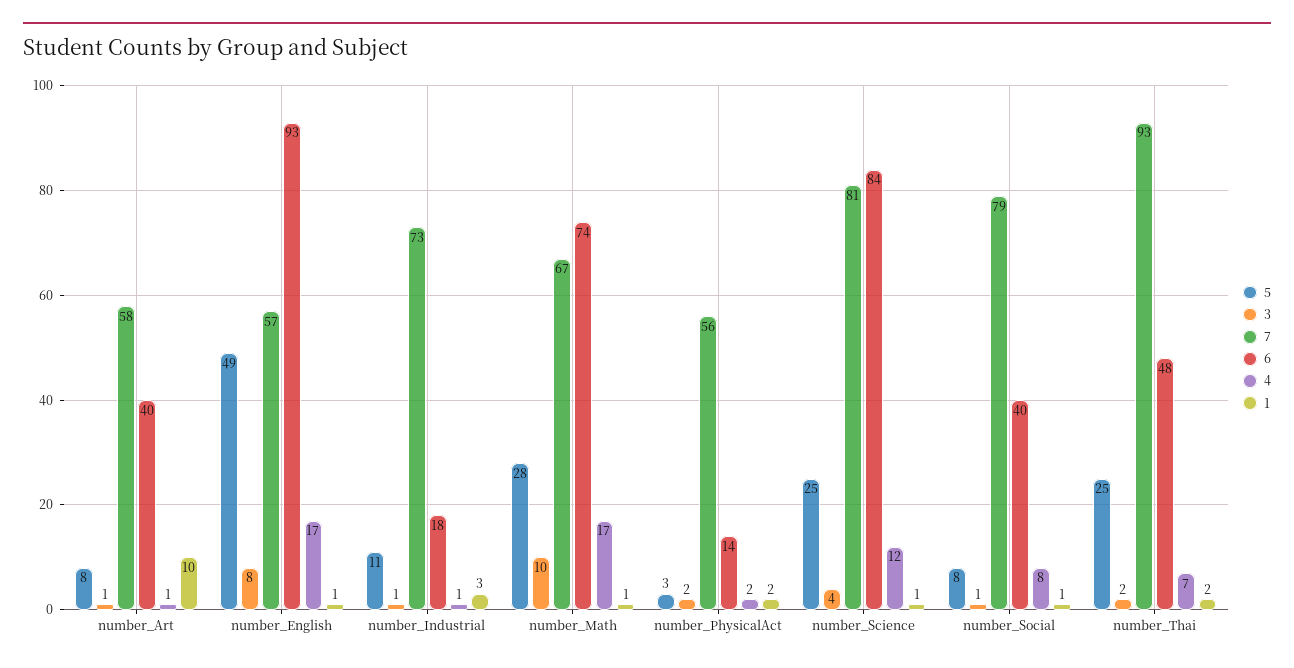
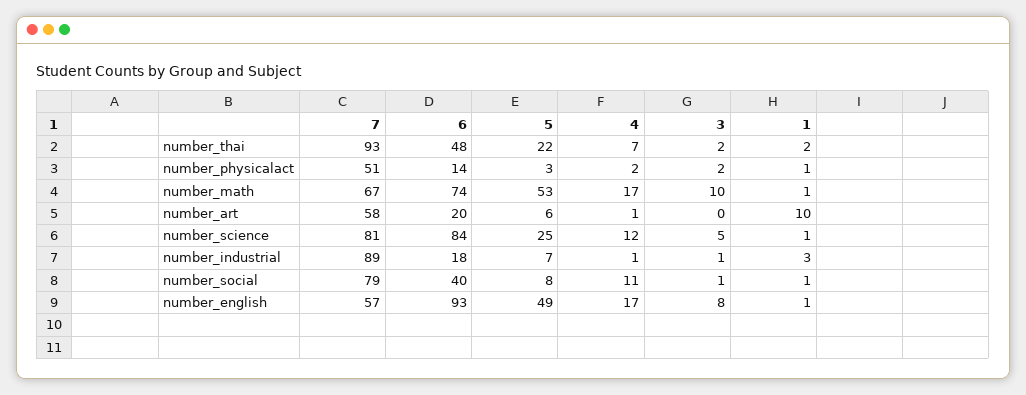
  {
    "5": {
-     "number_Art": 8,
+     "number_Art": 6,
      "number_English": 49,
-     "number_Industrial": 11,
+     "number_Industrial": 7,
-     "number_Math": 28,
+     "number_Math": 53,
      "number_PhysicalAct": 3,
      "number_Science": 25,
      "number_Social": 8,
-     "number_Thai": 25
+     "number_Thai": 22
    },
    "3": {
-     "number_Art": 1,
+     "number_Art": 0,
      "number_English": 8,
      "number_Industrial": 1,
      "number_Math": 10,
      "number_PhysicalAct": 2,
-     "number_Science": 4,
+     "number_Science": 5,
      "number_Social": 1,
      "number_Thai": 2
    },
    "7": {
      "number_Art": 58,
      "number_English": 57,
-     "number_Industrial": 73,
+     "number_Industrial": 89,
      "number_Math": 67,
-     "number_PhysicalAct": 56,
+     "number_PhysicalAct": 51,
      "number_Science": 81,
      "number_Social": 79,
      "number_Thai": 93
    },
    "6": {
-     "number_Art": 40,
+     "number_Art": 20,
      "number_English": 93,
      "number_Industrial": 18,
      "number_Math": 74,
      "number_PhysicalAct": 14,
      "number_Science": 84,
      "number_Social": 40,
      "number_Thai": 48
    },
    "4": {
      "number_Art": 1,
      "number_English": 17,
      "number_Industrial": 1,
      "number_Math": 17,
      "number_PhysicalAct": 2,
      "number_Science": 12,
-     "number_Social": 8,
+     "number_Social": 11,
      "number_Thai": 7
    },
    "1": {
      "number_Art": 10,
      "number_English": 1,
      "number_Industrial": 3,
      "number_Math": 1,
-     "number_PhysicalAct": 2,
+     "number_PhysicalAct": 1,
      "number_Science": 1,
      "number_Social": 1,
      "number_Thai": 2
    }
  }

